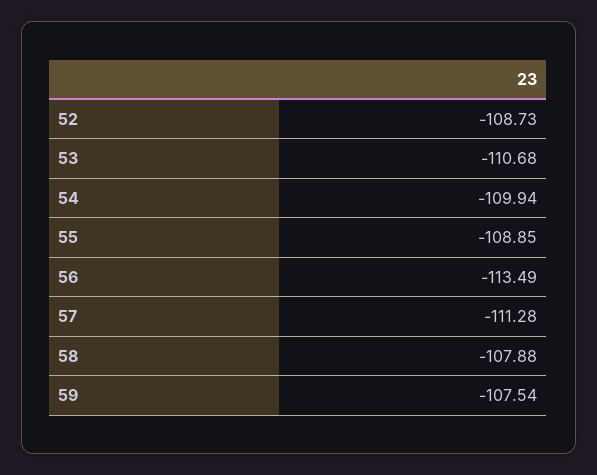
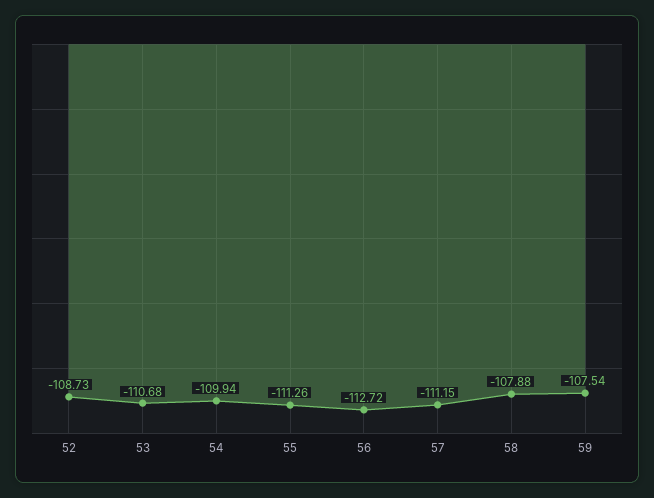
  {
    "52": -108.73,
    "53": -110.68,
    "54": -109.94,
-   "55": -108.85,
+   "55": -111.26,
-   "56": -113.49,
+   "56": -112.72,
-   "57": -111.28,
+   "57": -111.15,
    "58": -107.88,
    "59": -107.54
  }

